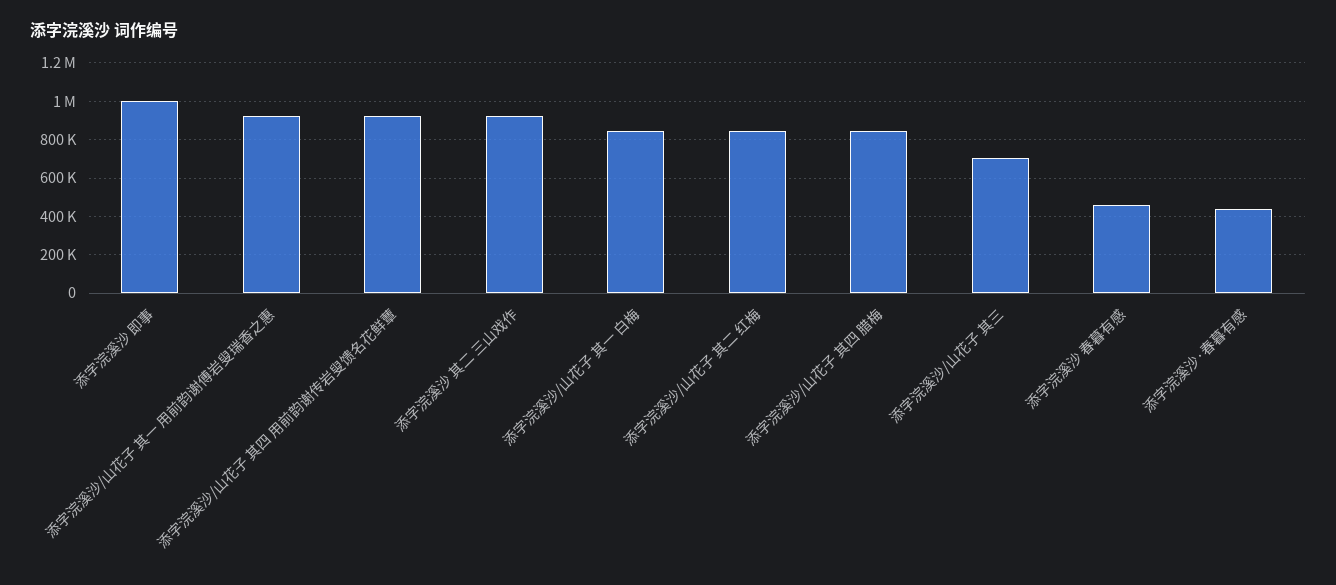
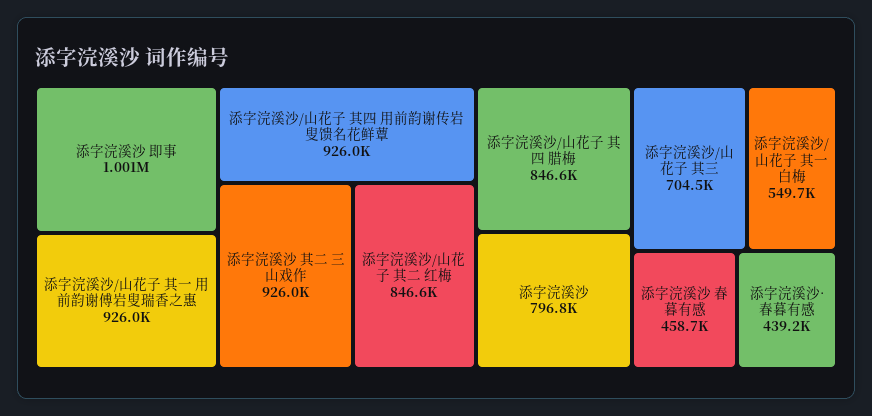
  {
    "添字浣溪沙 即事": 1001000,
    "添字浣溪沙/山花子 其一 用前韵谢傅岩叟瑞香之惠": 926000,
    "添字浣溪沙/山花子 其四 用前韵谢传岩叟馈名花鲜蕈": 926000,
    "添字浣溪沙 其二 三山戏作": 926000,
-   "添字浣溪沙/山花子 其一 白梅": 850000,
+   "添字浣溪沙/山花子 其一 白梅": 549700,
    "添字浣溪沙/山花子 其二 红梅": 846600,
    "添字浣溪沙/山花子 其四 腊梅": 846600,
    "添字浣溪沙/山花子 其三": 704500,
    "添字浣溪沙 春暮有感": 458700,
-   "添字浣溪沙·春暮有感": 439200
+   "添字浣溪沙·春暮有感": 439200,
+   "添字浣溪沙": 796800
  }

